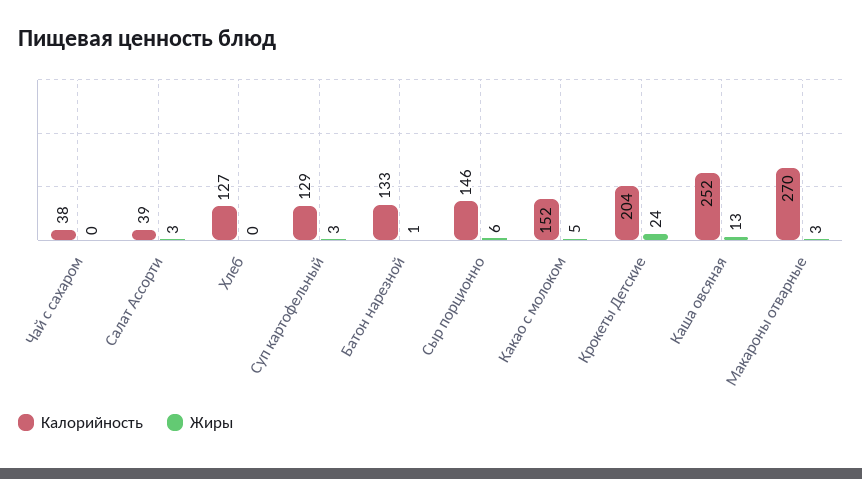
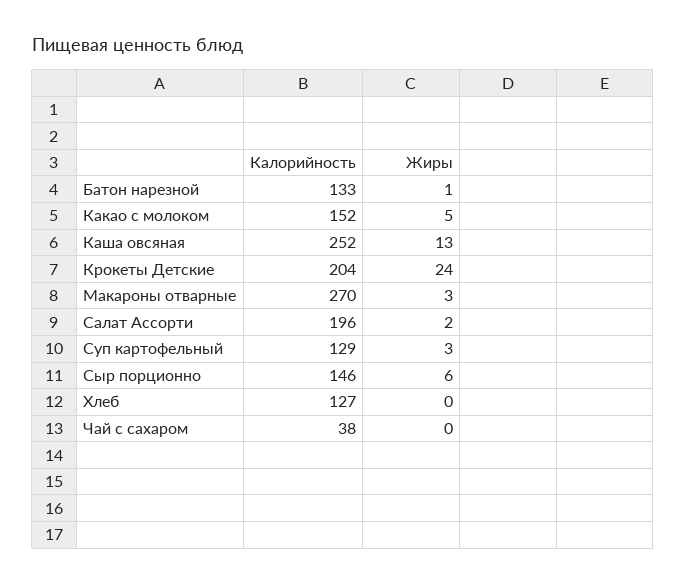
  {
    "Калорийность": {
      "Чай с сахаром": 38,
-     "Салат Ассорти": 39,
+     "Салат Ассорти": 196,
      "Хлеб": 127,
      "Суп картофельный": 129,
      "Батон нарезной": 133,
      "Сыр порционно": 146,
      "Какао с молоком": 152,
      "Крокеты Детские": 204,
      "Каша овсяная": 252,
      "Макароны отварные": 270
    },
    "Жиры": {
      "Чай с сахаром": 0,
-     "Салат Ассорти": 3,
+     "Салат Ассорти": 2,
      "Хлеб": 0,
      "Суп картофельный": 3,
      "Батон нарезной": 1,
      "Сыр порционно": 6,
      "Какао с молоком": 5,
      "Крокеты Детские": 24,
      "Каша овсяная": 13,
      "Макароны отварные": 3
    }
  }

